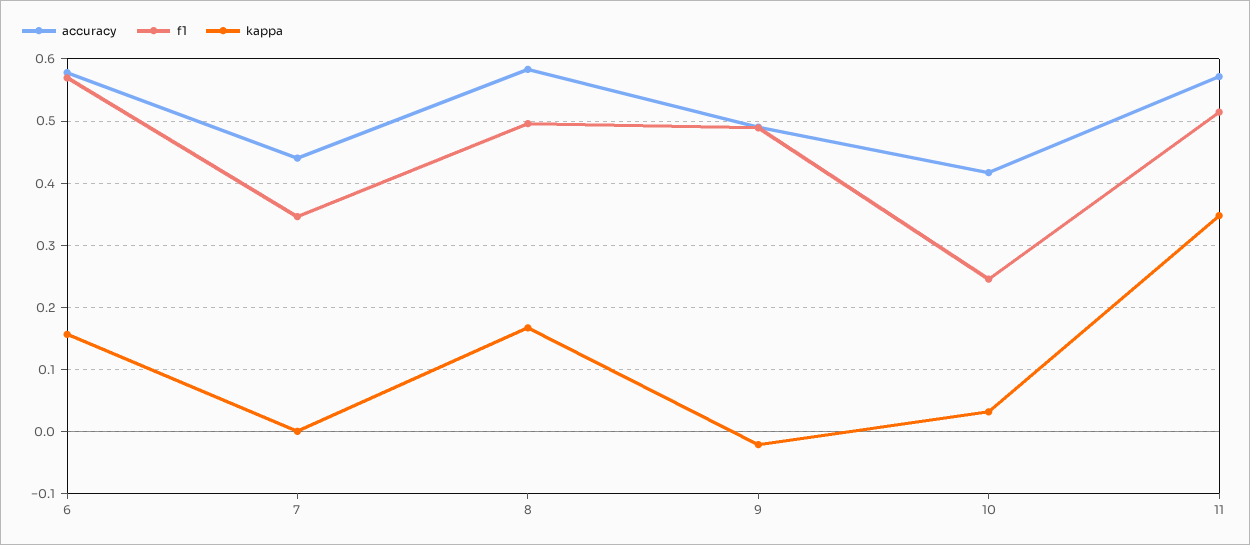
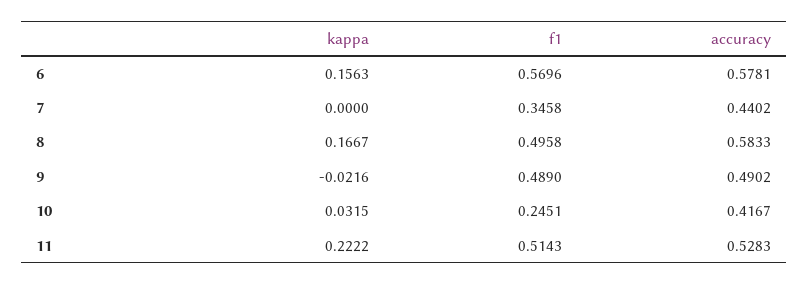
  {
    "accuracy": {
      "6": 0.5781,
      "7": 0.4402,
      "8": 0.5833,
      "9": 0.4902,
      "10": 0.4167,
-     "11": 0.57
+     "11": 0.5283
    },
    "f1": {
      "6": 0.5696,
      "7": 0.3458,
      "8": 0.4958,
      "9": 0.489,
      "10": 0.2451,
      "11": 0.5143
    },
    "kappa": {
      "6": 0.1563,
      "7": 0,
      "8": 0.1667,
      "9": -0.0216,
      "10": 0.0315,
-     "11": 0.35
+     "11": 0.2222
    }
  }

